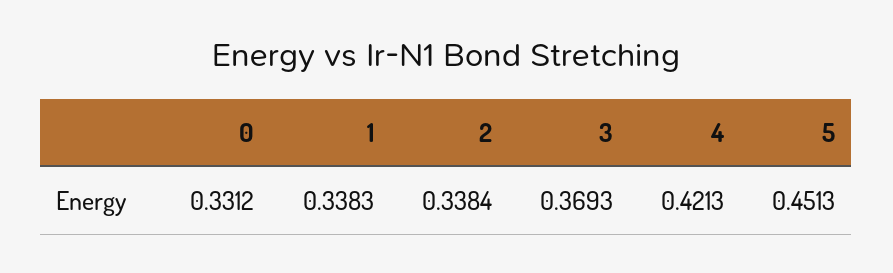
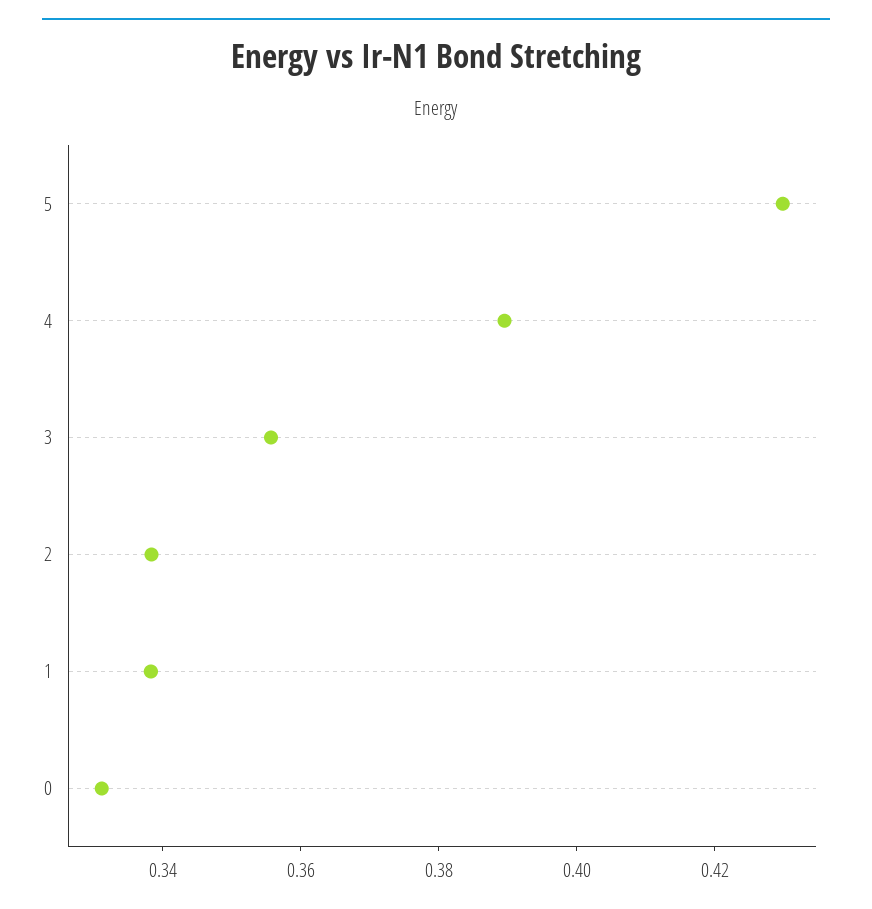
  {
    "0": 0.3312,
    "1": 0.3383,
    "2": 0.3384,
-   "3": 0.3693,
+   "3": 0.355,
-   "4": 0.4213,
+   "4": 0.39,
-   "5": 0.4513
+   "5": 0.43
  }

